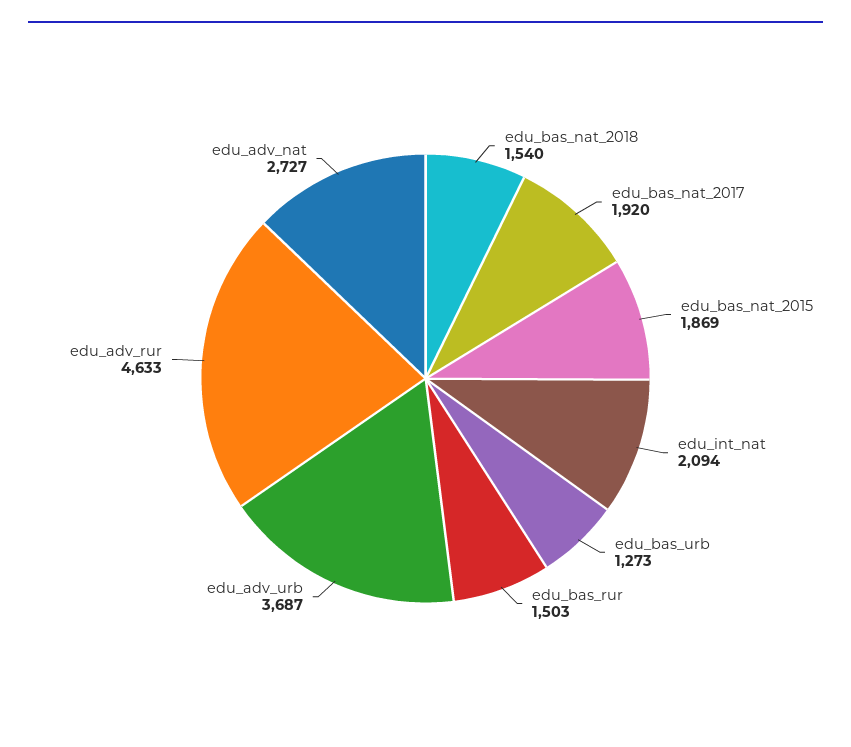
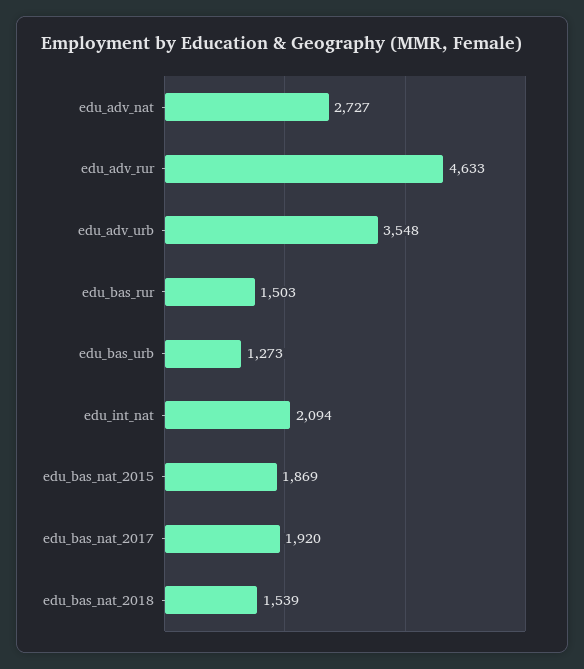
  {
-   "edu_bas_nat_2018": 1540,
+   "edu_bas_nat_2018": 1539,
    "edu_bas_nat_2017": 1920,
    "edu_bas_nat_2015": 1869,
    "edu_int_nat": 2094,
    "edu_bas_urb": 1273,
    "edu_bas_rur": 1503,
-   "edu_adv_urb": 3687,
+   "edu_adv_urb": 3548,
    "edu_adv_rur": 4633,
    "edu_adv_nat": 2727
  }

